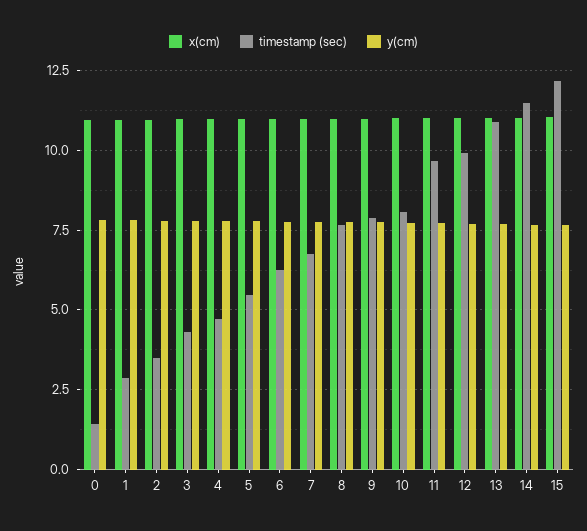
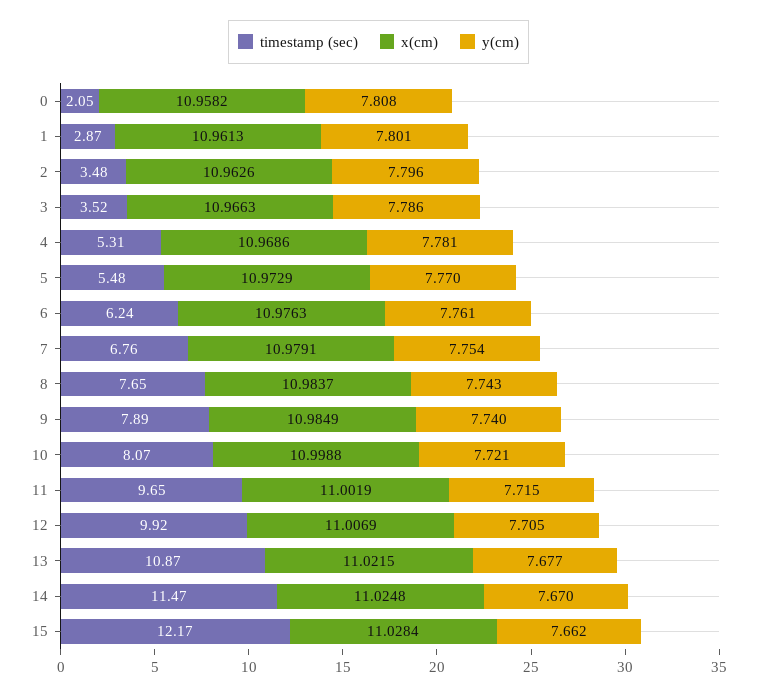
  {
    "x(cm)": {
      "0": 10.9582,
      "1": 10.9613,
      "2": 10.9626,
      "3": 10.9663,
      "4": 10.9686,
      "5": 10.9729,
      "6": 10.9763,
      "7": 10.9791,
      "8": 10.9837,
      "9": 10.9849,
      "10": 10.9988,
      "11": 11.0019,
      "12": 11.0069,
      "13": 11.0215,
      "14": 11.0248,
      "15": 11.0284
    },
    "timestamp (sec)": {
-     "0": 1.5,
+     "0": 2.05,
      "1": 2.87,
      "2": 3.48,
-     "3": 4.25,
+     "3": 3.52,
-     "4": 4.75,
+     "4": 5.31,
      "5": 5.48,
      "6": 6.24,
      "7": 6.76,
      "8": 7.65,
      "9": 7.89,
      "10": 8.07,
      "11": 9.65,
      "12": 9.92,
      "13": 10.87,
      "14": 11.47,
      "15": 12.17
    },
    "y(cm)": {
      "0": 7.808,
      "1": 7.801,
      "2": 7.796,
      "3": 7.786,
      "4": 7.781,
      "5": 7.77,
      "6": 7.761,
      "7": 7.754,
      "8": 7.743,
      "9": 7.74,
      "10": 7.721,
      "11": 7.715,
      "12": 7.705,
      "13": 7.677,
      "14": 7.67,
      "15": 7.662
    }
  }

